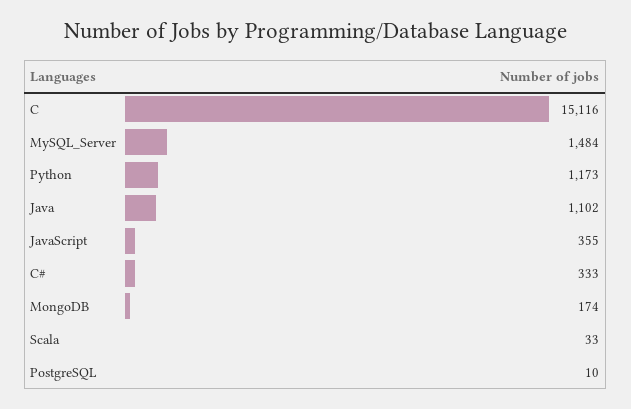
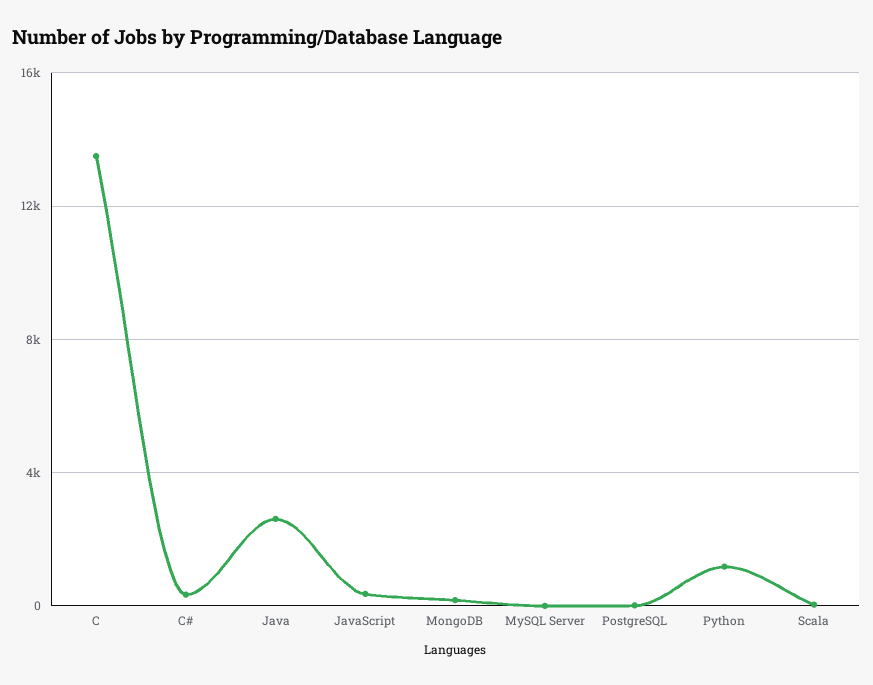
  {
-   "C": 15116,
+   "C": 13500,
-   "MySQL_Server": 1484,
+   "MySQL_Server": 0,
    "Python": 1173,
-   "Java": 1102,
+   "Java": 2500,
    "JavaScript": 355,
    "C#": 333,
    "MongoDB": 174,
    "Scala": 33,
    "PostgreSQL": 10
  }

